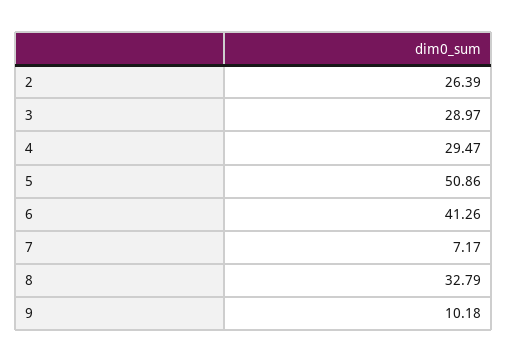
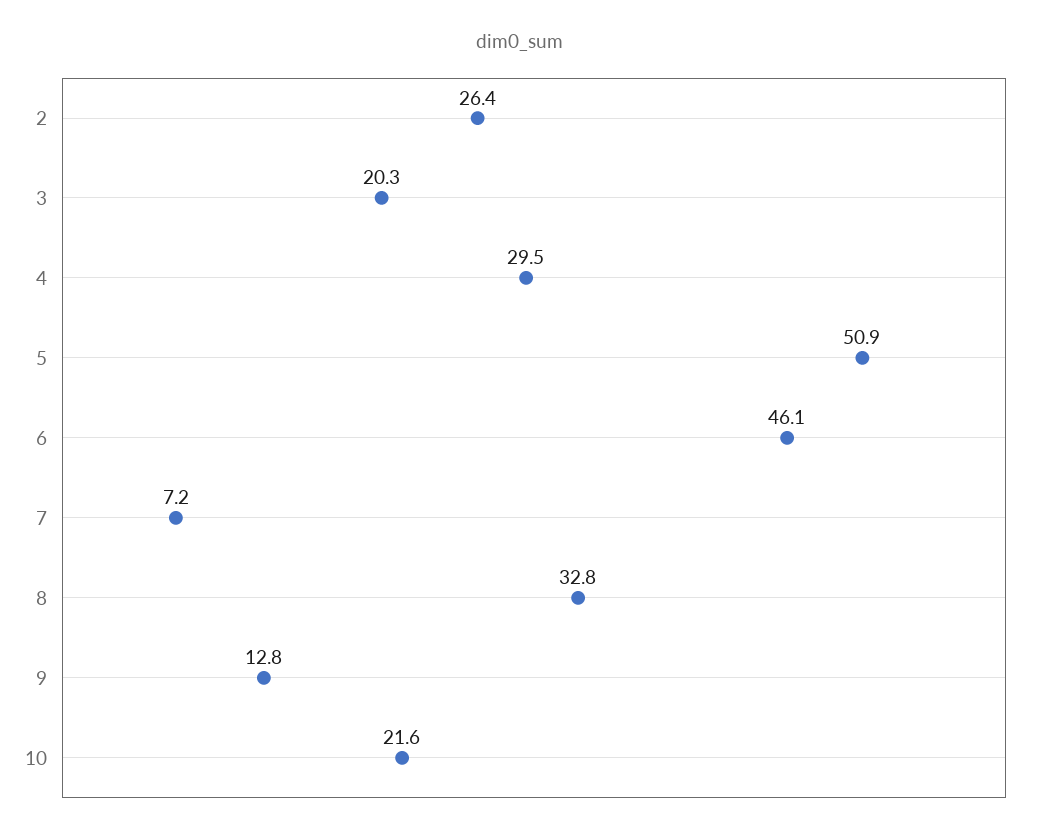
  {
    "2": 26.39,
-   "3": 28.97,
+   "3": 20.3,
    "4": 29.47,
    "5": 50.86,
-   "6": 41.26,
+   "6": 46.1,
    "7": 7.17,
    "8": 32.79,
-   "9": 10.18
+   "9": 12.8,
+   "10": 21.6
  }

